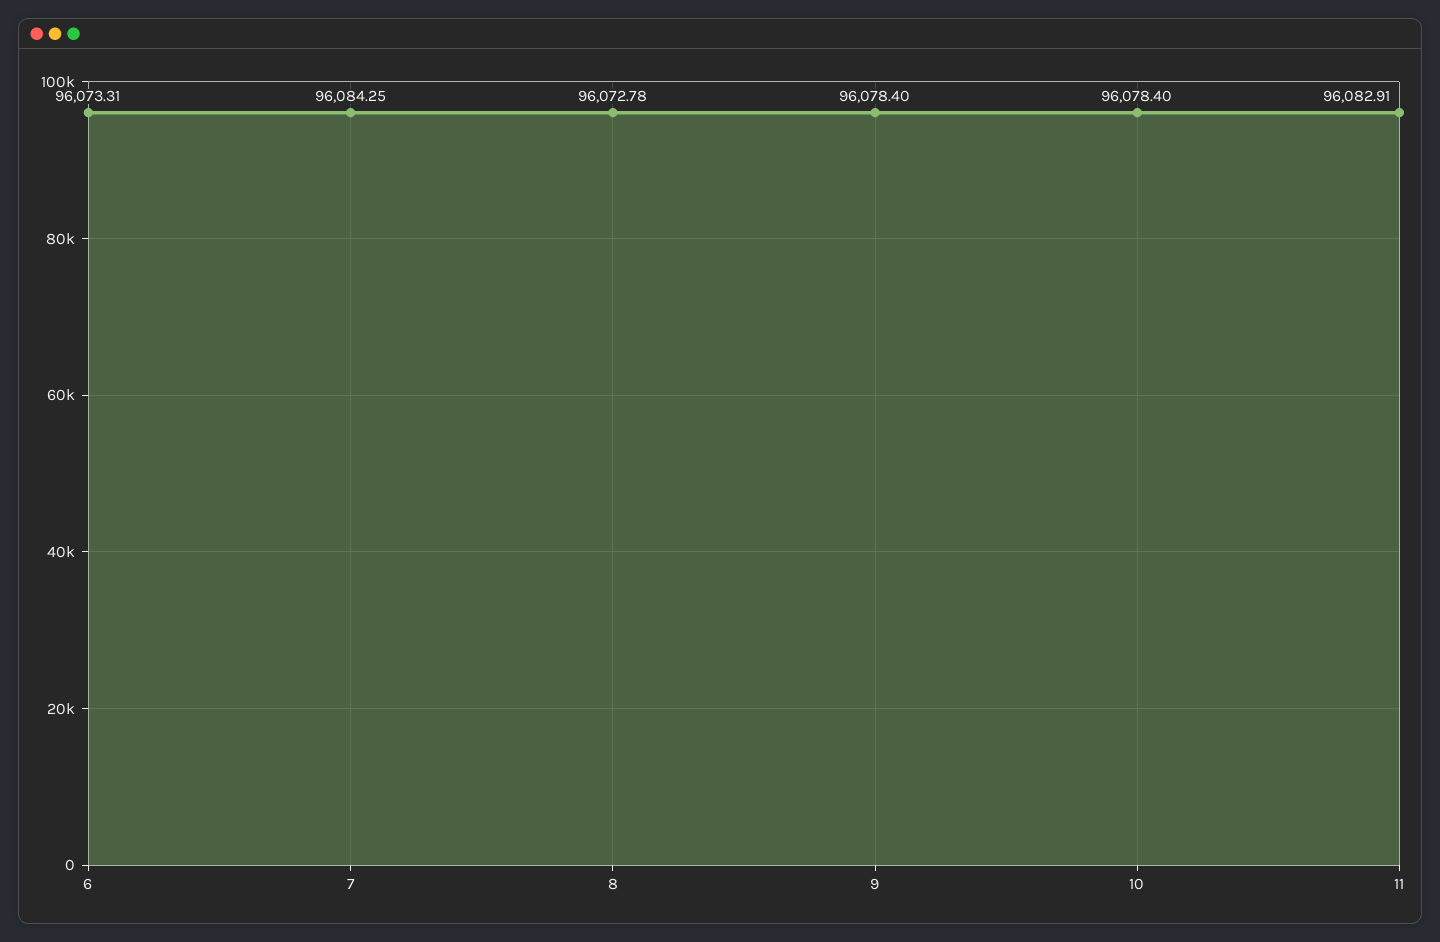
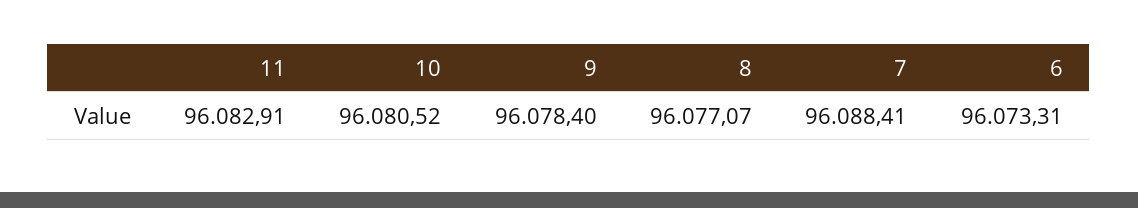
  {
    "6": 96073.31,
-   "7": 96084.25,
+   "7": 96088.41,
-   "8": 96072.78,
+   "8": 96077.07,
    "9": 96078.4,
-   "10": 96078.4,
+   "10": 96080.52,
    "11": 96082.91
  }

